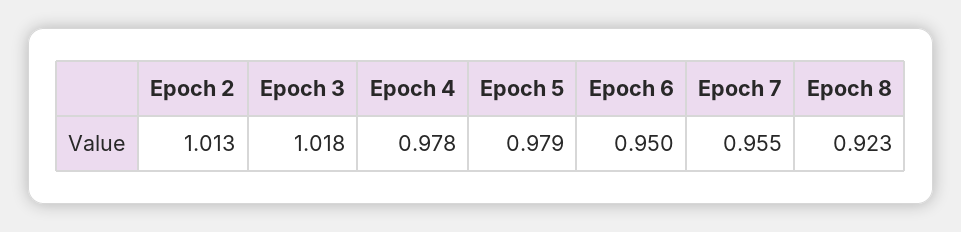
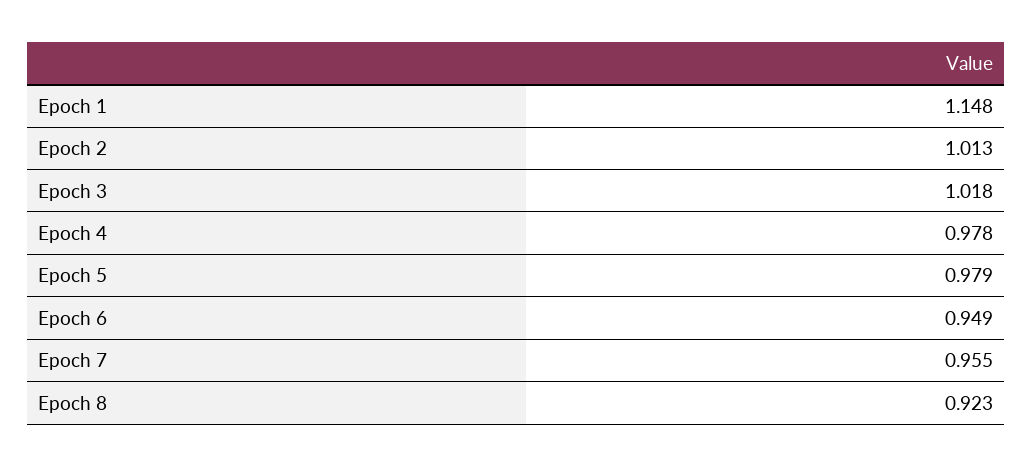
  {
    "Epoch 2": 1.013,
    "Epoch 3": 1.018,
    "Epoch 4": 0.978,
    "Epoch 5": 0.979,
-   "Epoch 6": 0.95,
+   "Epoch 6": 0.949,
    "Epoch 7": 0.955,
-   "Epoch 8": 0.923
+   "Epoch 8": 0.923,
+   "Epoch 1": 1.148
  }

